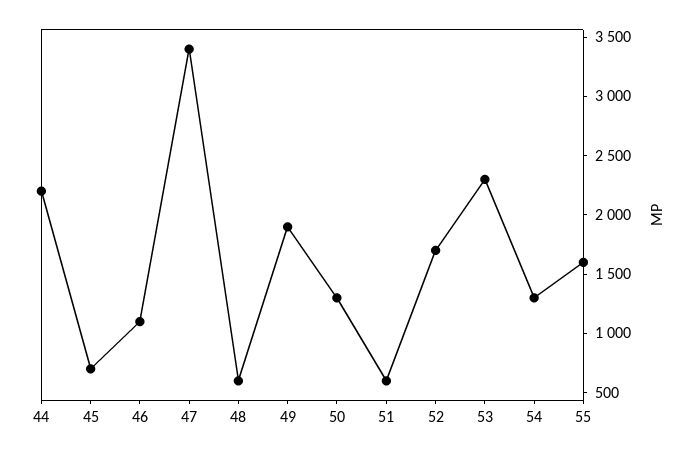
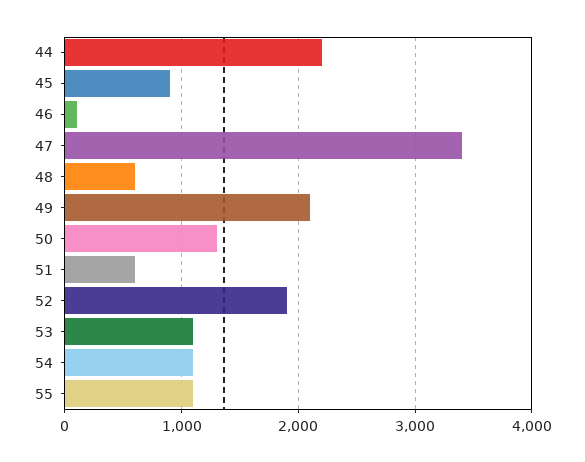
  {
    "44": 2200,
-   "45": 700,
+   "45": 900,
-   "46": 1100,
+   "46": 100,
    "47": 3400,
    "48": 600,
-   "49": 1900,
+   "49": 2100,
    "50": 1300,
    "51": 600,
-   "52": 1700,
+   "52": 1900,
-   "53": 2300,
+   "53": 1100,
-   "54": 1300,
+   "54": 1100,
-   "55": 1600
+   "55": 1100
  }

